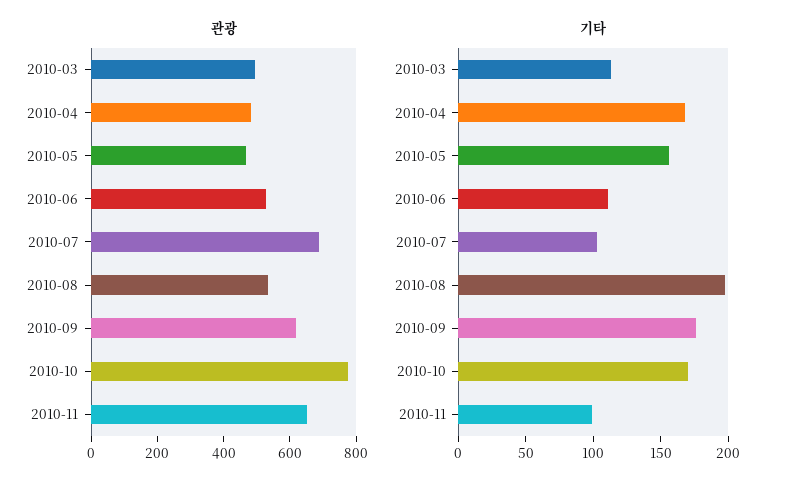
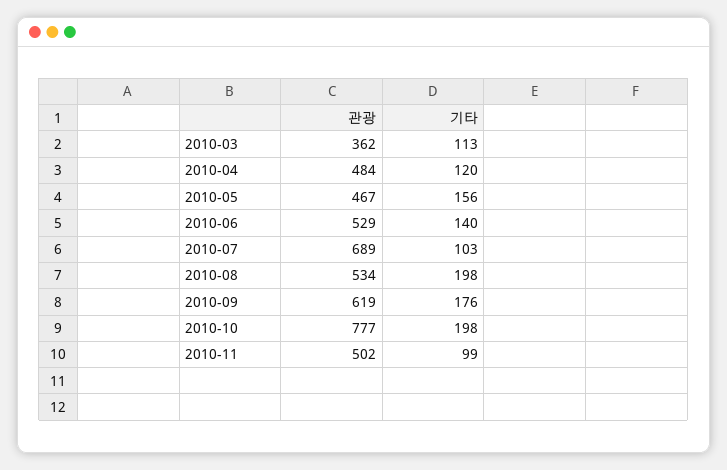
  {
    "관광": {
-     "2010-03": 500,
+     "2010-03": 362,
      "2010-04": 484,
      "2010-05": 467,
      "2010-06": 529,
      "2010-07": 689,
      "2010-08": 534,
      "2010-09": 619,
      "2010-10": 777,
-     "2010-11": 650
+     "2010-11": 502
    },
    "기타": {
      "2010-03": 113,
-     "2010-04": 170,
+     "2010-04": 120,
      "2010-05": 156,
-     "2010-06": 110,
+     "2010-06": 140,
      "2010-07": 103,
      "2010-08": 198,
      "2010-09": 176,
-     "2010-10": 170,
+     "2010-10": 198,
      "2010-11": 99
    }
  }

